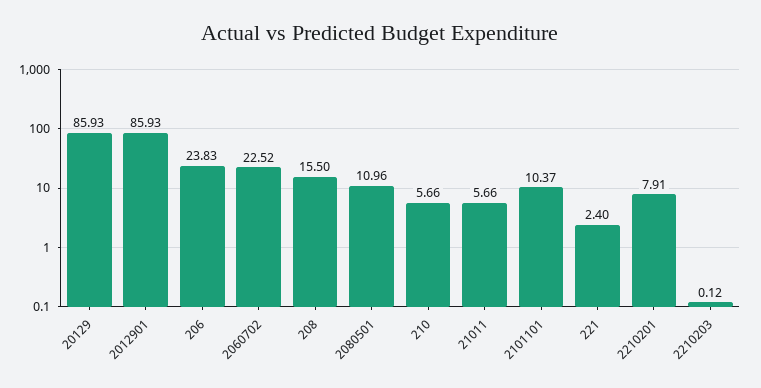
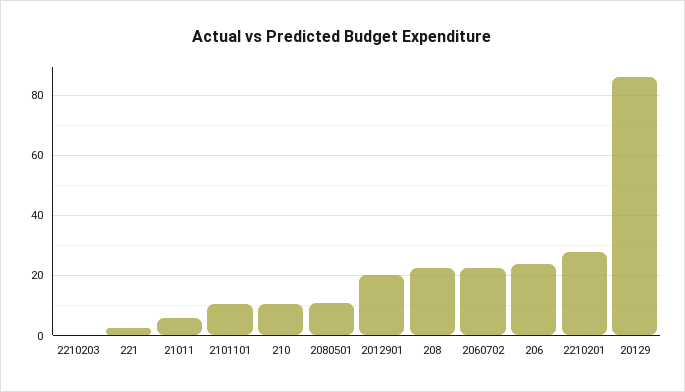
  {
    "20129": 85.93,
-   "2012901": 85.93,
+   "2012901": 20,
    "206": 23.83,
    "2060702": 22.52,
-   "208": 15.5,
+   "208": 22,
    "2080501": 10.96,
-   "210": 5.66,
+   "210": 10,
    "21011": 5.66,
    "2101101": 10.37,
    "221": 2.4,
-   "2210201": 7.91,
+   "2210201": 28,
    "2210203": 0.12
  }

